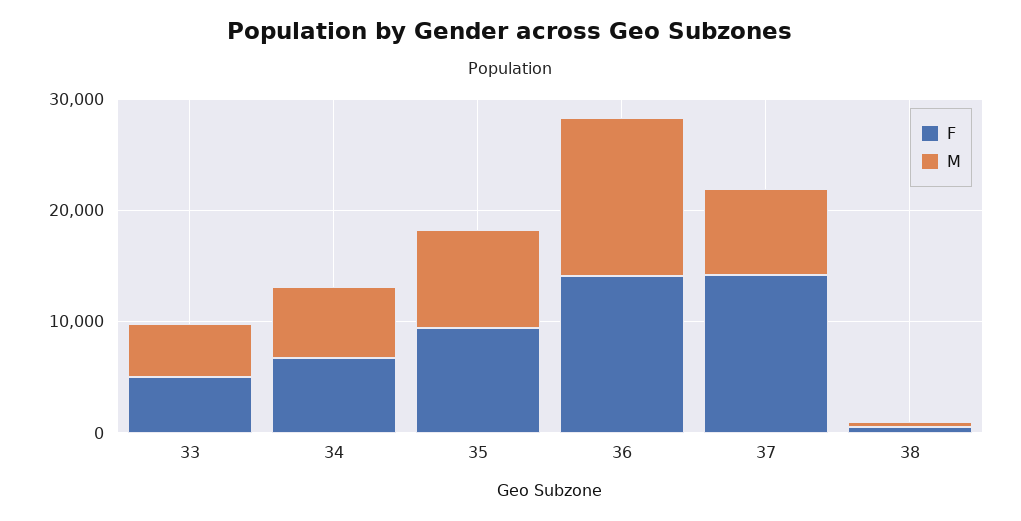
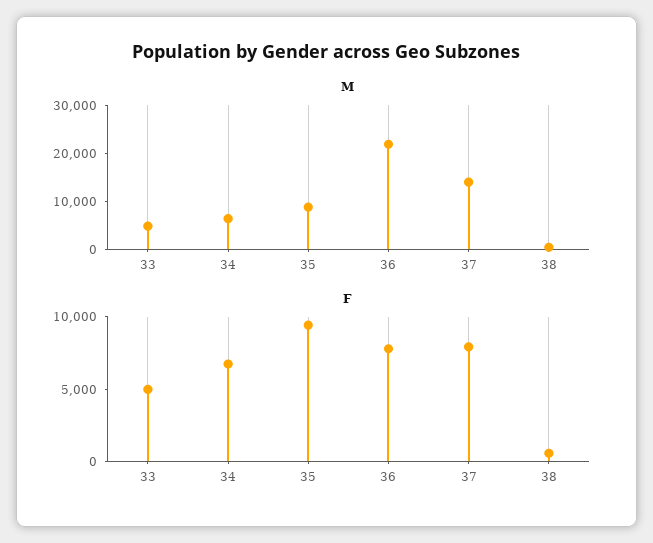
  {
    "F": {
      "33": 5000,
      "34": 7000,
      "35": 9000,
-     "36": 14000,
+     "36": 8000,
-     "37": 14000,
+     "37": 8000,
      "38": 1000
    },
    "M": {
      "33": 4000,
      "34": 6000,
      "35": 8000,
-     "36": 14000,
+     "36": 22000,
-     "37": 8000,
+     "37": 14000,
      "38": 0
    }
  }

